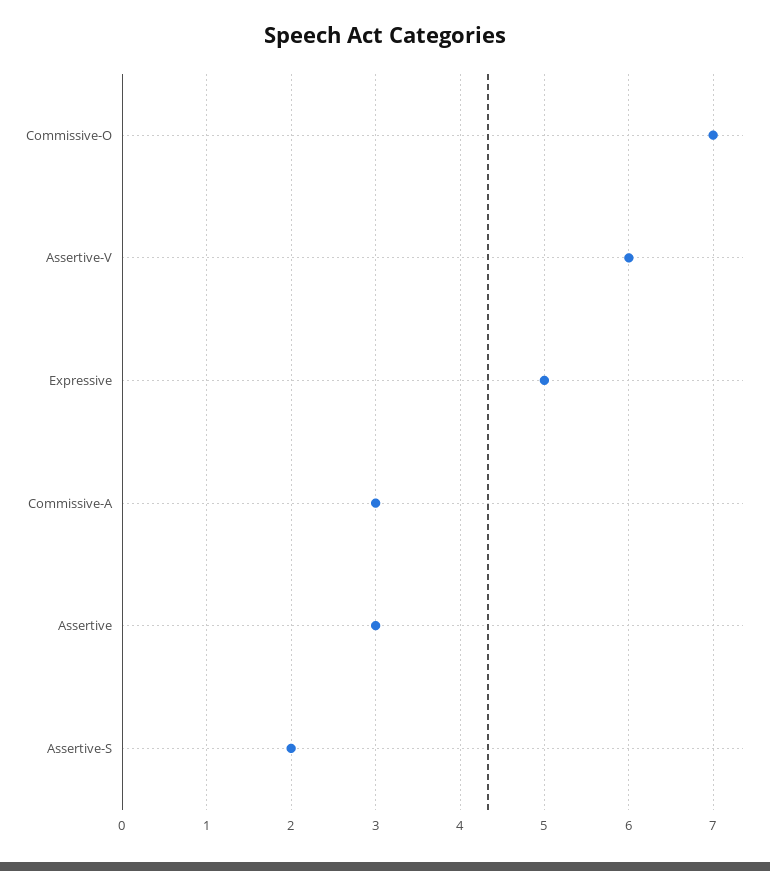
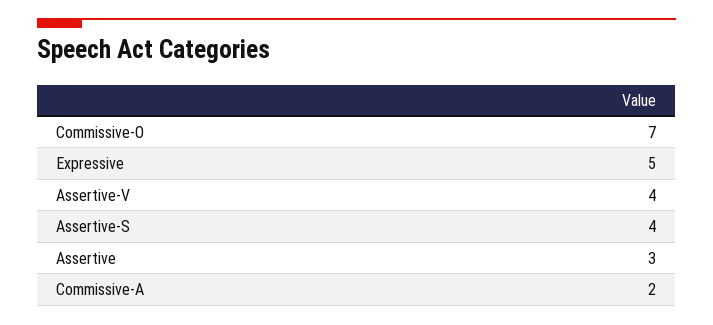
  {
    "Commissive-O": 7,
-   "Assertive-V": 6,
+   "Assertive-V": 4,
    "Expressive": 5,
-   "Commissive-A": 3,
+   "Commissive-A": 2,
    "Assertive": 3,
-   "Assertive-S": 2
+   "Assertive-S": 4
  }

